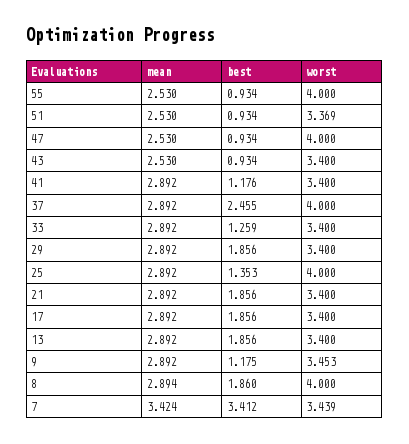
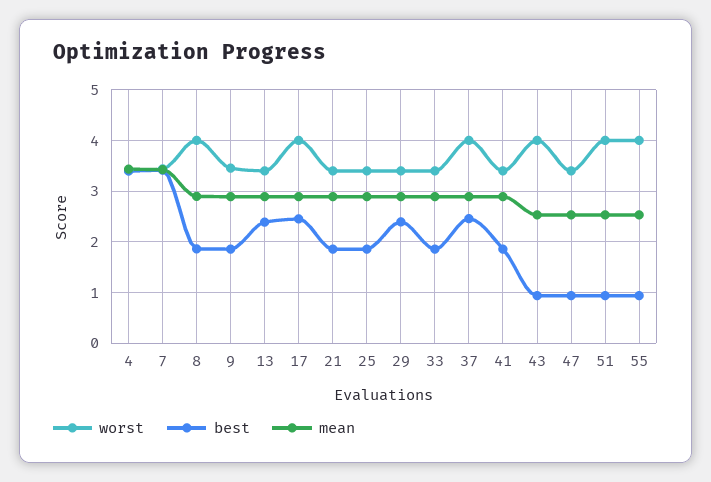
  {
    "mean": {
      "55": 2.53,
      "51": 2.53,
      "47": 2.53,
      "43": 2.53,
      "41": 2.892,
      "37": 2.892,
      "33": 2.892,
      "29": 2.892,
      "25": 2.892,
      "21": 2.892,
      "17": 2.892,
      "13": 2.892,
      "9": 2.892,
      "8": 2.894,
-     "7": 3.424
+     "7": 3.424,
+     "4": 3.4
    },
    "best": {
      "55": 0.934,
      "51": 0.934,
      "47": 0.934,
      "43": 0.934,
-     "41": 1.176,
+     "41": 1.8,
      "37": 2.455,
-     "33": 1.259,
+     "33": 1.8,
-     "29": 1.856,
+     "29": 2.4,
-     "25": 1.353,
+     "25": 1.8,
      "21": 1.856,
-     "17": 1.856,
+     "17": 2.4,
-     "13": 1.856,
+     "13": 2.4,
-     "9": 1.175,
+     "9": 1.8,
      "8": 1.86,
-     "7": 3.412
+     "7": 3.412,
+     "4": 3.4
    },
    "worst": {
      "55": 4,
-     "51": 3.369,
+     "51": 4,
-     "47": 4,
+     "47": 3.4,
-     "43": 3.4,
+     "43": 4,
      "41": 3.4,
      "37": 4,
      "33": 3.4,
      "29": 3.4,
-     "25": 4,
+     "25": 3.4,
      "21": 3.4,
-     "17": 3.4,
+     "17": 4,
      "13": 3.4,
      "9": 3.453,
      "8": 4,
-     "7": 3.439
+     "7": 3.439,
+     "4": 3.4
    }
  }

